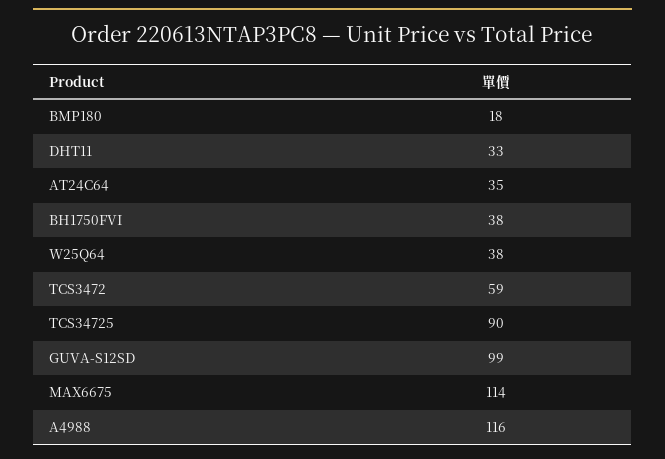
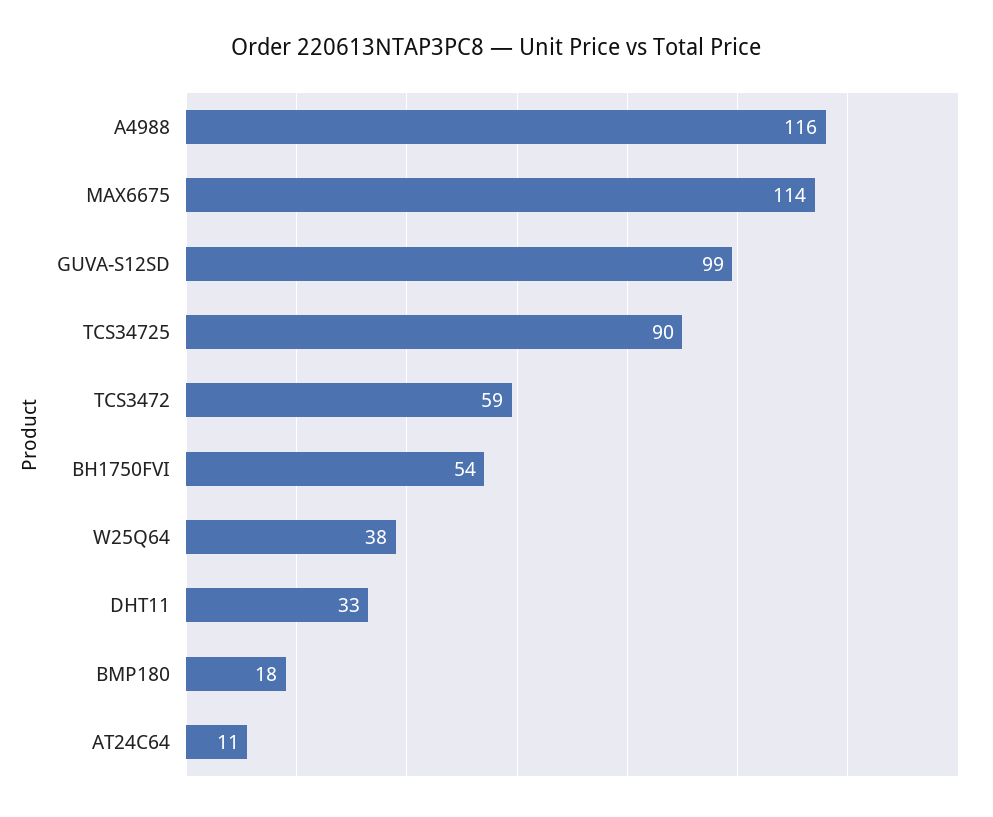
  {
    "BMP180": 18,
    "DHT11": 33,
-   "AT24C64": 35,
+   "AT24C64": 11,
-   "BH1750FVI": 38,
+   "BH1750FVI": 54,
    "W25Q64": 38,
    "TCS3472": 59,
    "TCS34725": 90,
    "GUVA-S12SD": 99,
    "MAX6675": 114,
    "A4988": 116
  }

